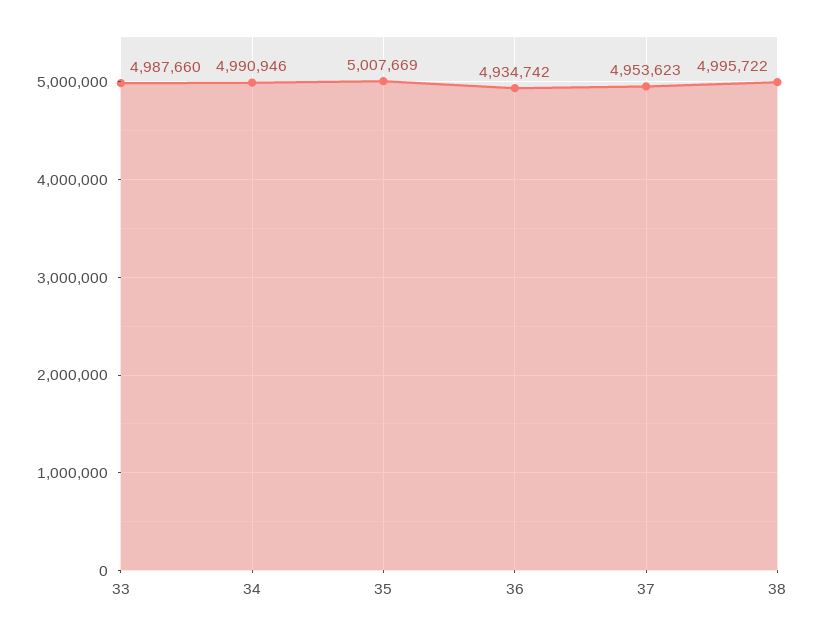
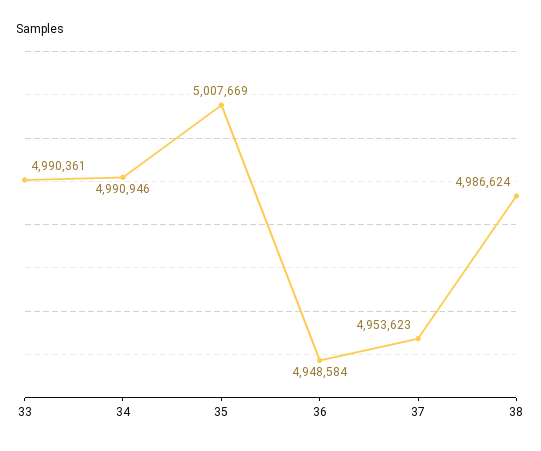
  {
-   "33": 4987660,
+   "33": 4990361,
    "34": 4990946,
    "35": 5007669,
-   "36": 4934742,
+   "36": 4948584,
    "37": 4953623,
-   "38": 4995722
+   "38": 4986624
  }

